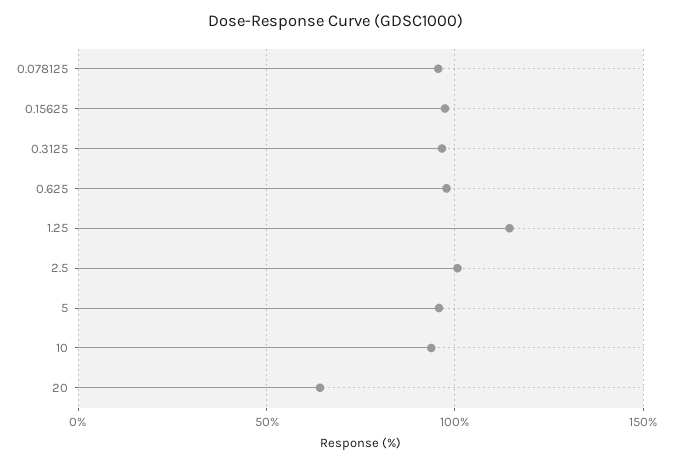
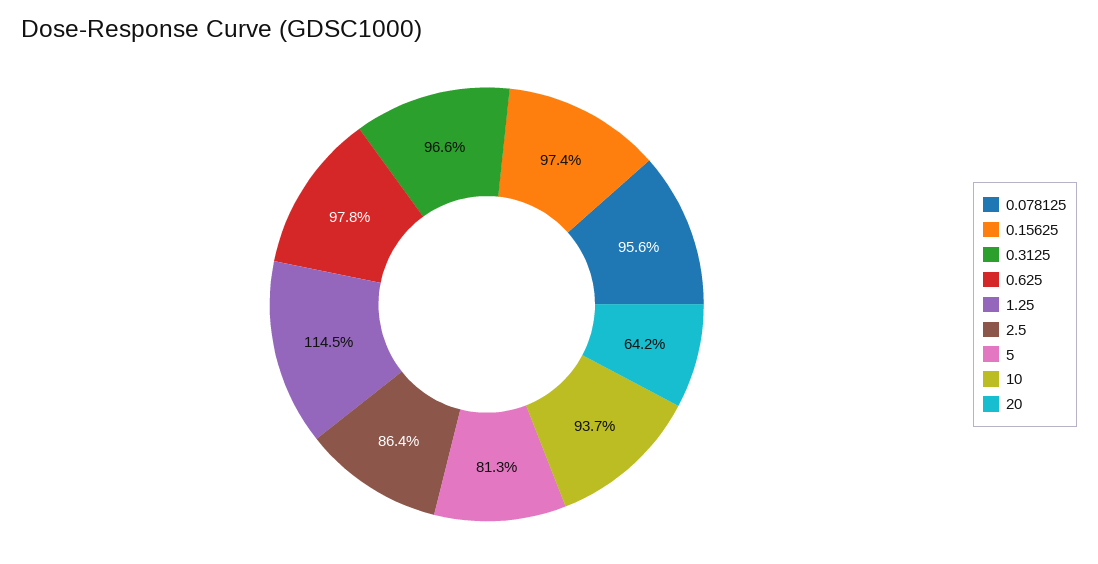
  {
    "0.078125": 95.6,
    "0.15625": 97.4,
    "0.3125": 96.6,
    "0.625": 97.8,
    "1.25": 114.5,
-   "2.5": 100,
+   "2.5": 86.4,
-   "5": 95,
+   "5": 81.3,
    "10": 93.7,
    "20": 64.2
  }

